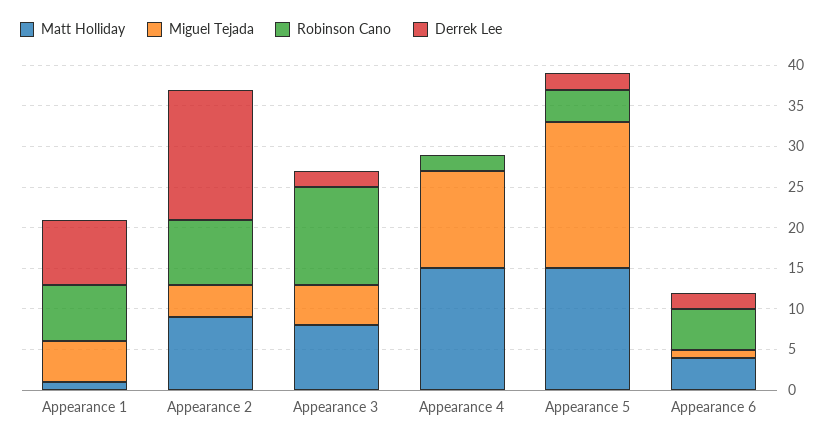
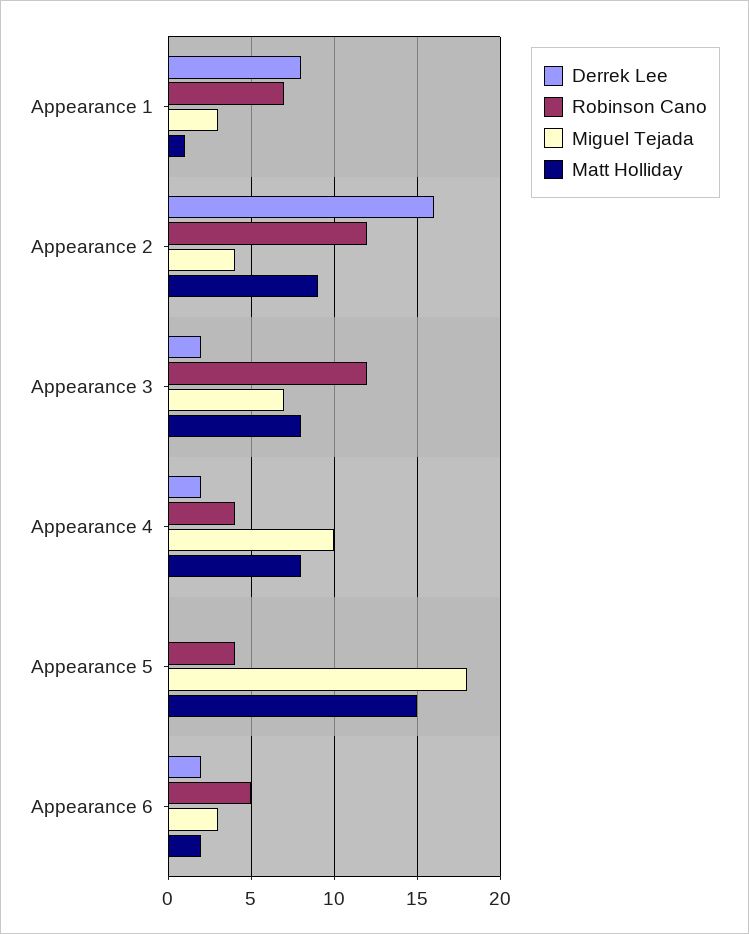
  {
    "Matt Holliday": {
      "Appearance 1": 1,
      "Appearance 2": 9,
      "Appearance 3": 8,
-     "Appearance 4": 15,
+     "Appearance 4": 8,
      "Appearance 5": 15,
-     "Appearance 6": 4
+     "Appearance 6": 2
    },
    "Miguel Tejada": {
-     "Appearance 1": 5,
+     "Appearance 1": 3,
      "Appearance 2": 4,
-     "Appearance 3": 5,
+     "Appearance 3": 7,
-     "Appearance 4": 12,
+     "Appearance 4": 10,
      "Appearance 5": 18,
-     "Appearance 6": 1
+     "Appearance 6": 3
    },
    "Robinson Cano": {
      "Appearance 1": 7,
-     "Appearance 2": 8,
+     "Appearance 2": 12,
      "Appearance 3": 12,
-     "Appearance 4": 2,
+     "Appearance 4": 4,
      "Appearance 5": 4,
      "Appearance 6": 5
    },
    "Derrek Lee": {
      "Appearance 1": 8,
      "Appearance 2": 16,
      "Appearance 3": 2,
-     "Appearance 4": 0,
+     "Appearance 4": 2,
-     "Appearance 5": 2,
+     "Appearance 5": 0,
      "Appearance 6": 2
    }
  }

